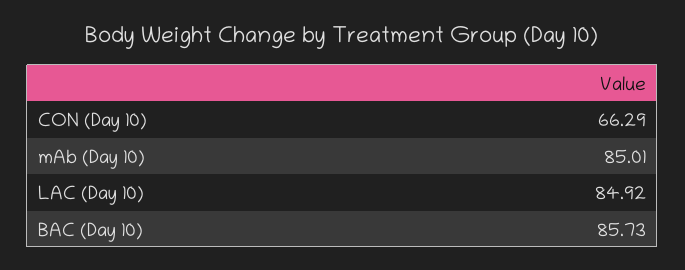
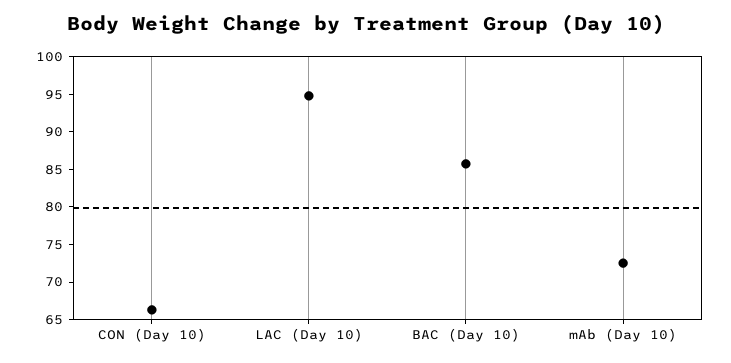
  {
    "CON (Day 10)": 66.29,
-   "mAb (Day 10)": 85.01,
+   "mAb (Day 10)": 72.5,
-   "LAC (Day 10)": 84.92,
+   "LAC (Day 10)": 95,
    "BAC (Day 10)": 85.73
  }

